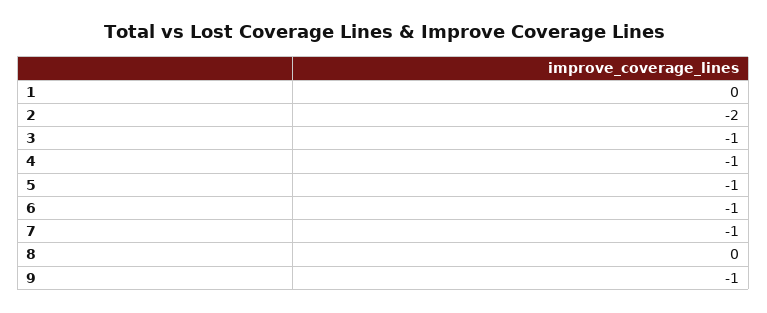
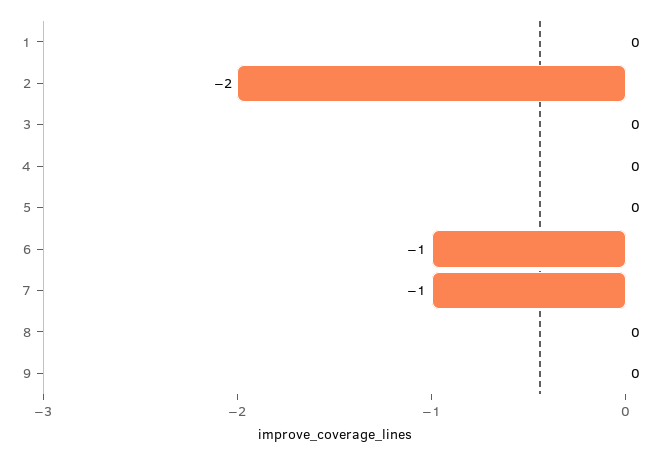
  {
    "1": 0,
    "2": -2,
-   "3": -1,
+   "3": 0,
-   "4": -1,
+   "4": 0,
-   "5": -1,
+   "5": 0,
    "6": -1,
    "7": -1,
    "8": 0,
-   "9": -1
+   "9": 0
  }

